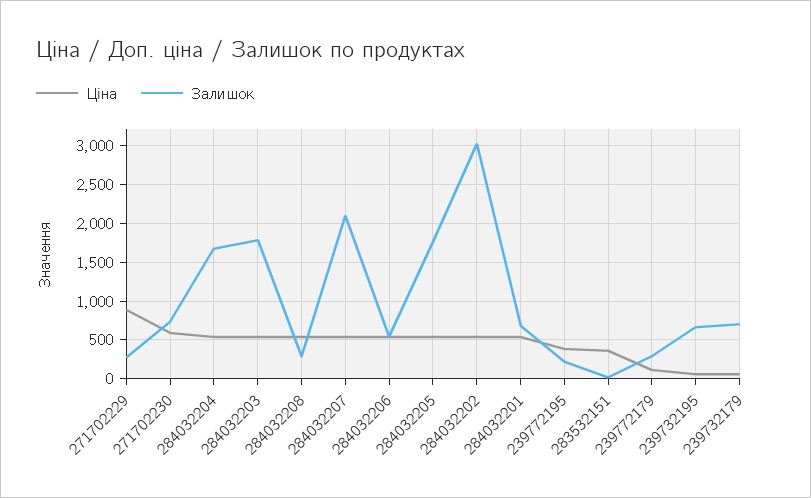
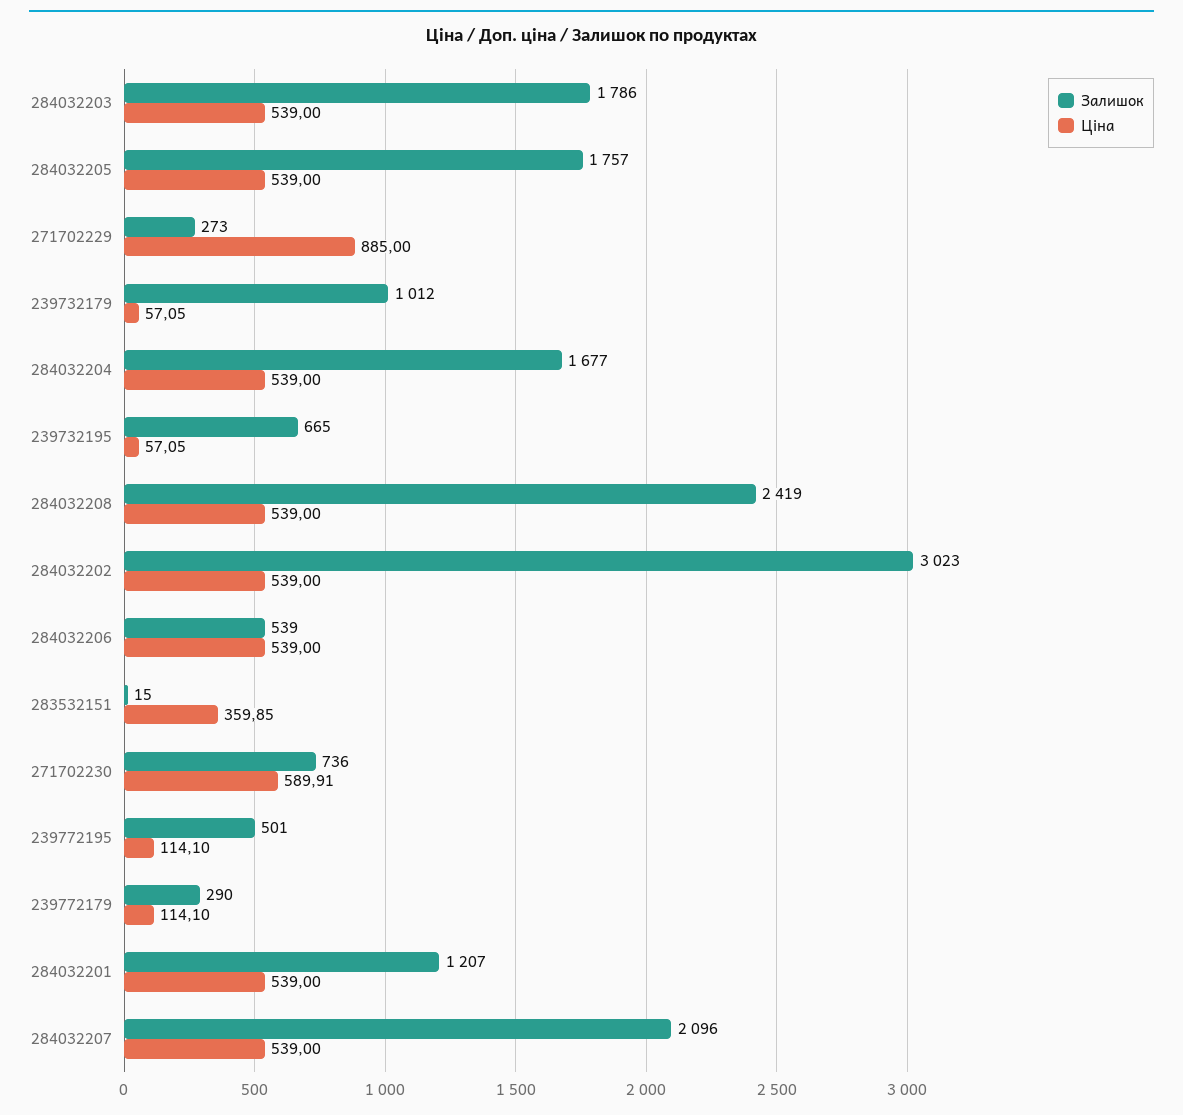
  {
    "Ціна": {
      "271702229": 885,
      "271702230": 589.91,
      "284032204": 539,
      "284032203": 539,
      "284032208": 539,
      "284032207": 539,
      "284032206": 539,
      "284032205": 539,
      "284032202": 539,
      "284032201": 539,
-     "239772195": 400,
+     "239772195": 114.1,
      "283532151": 359.85,
      "239772179": 114.1,
      "239732195": 57.05,
      "239732179": 57.05
    },
    "Залишок": {
      "271702229": 273,
      "271702230": 736,
      "284032204": 1677,
      "284032203": 1786,
-     "284032208": 300,
+     "284032208": 2419,
      "284032207": 2096,
      "284032206": 539,
      "284032205": 1757,
      "284032202": 3023,
-     "284032201": 700,
+     "284032201": 1207,
-     "239772195": 200,
+     "239772195": 501,
      "283532151": 15,
      "239772179": 290,
      "239732195": 665,
-     "239732179": 700
+     "239732179": 1012
    }
  }

